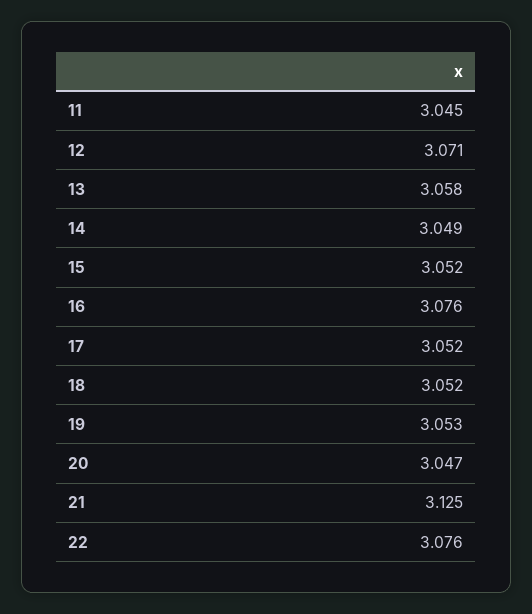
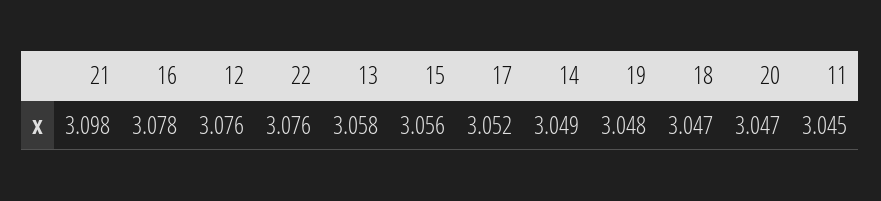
  {
    "11": 3.045,
-   "12": 3.071,
+   "12": 3.076,
    "13": 3.058,
    "14": 3.049,
-   "15": 3.052,
+   "15": 3.056,
-   "16": 3.076,
+   "16": 3.078,
    "17": 3.052,
-   "18": 3.052,
+   "18": 3.047,
-   "19": 3.053,
+   "19": 3.048,
    "20": 3.047,
-   "21": 3.125,
+   "21": 3.098,
    "22": 3.076
  }

